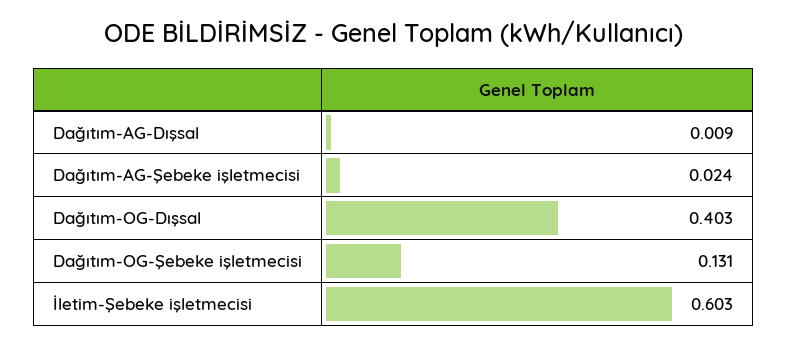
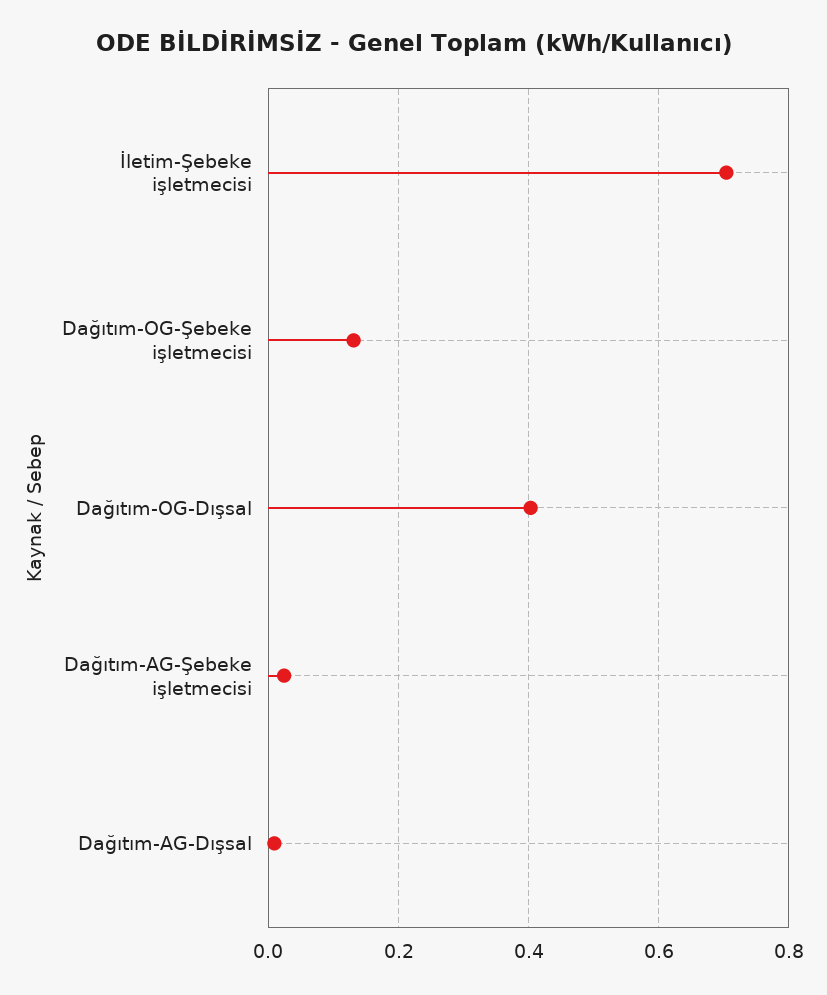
  {
    "Dağıtım-AG-Dışsal": 0.009,
    "Dağıtım-AG-Şebeke işletmecisi": 0.024,
    "Dağıtım-OG-Dışsal": 0.403,
    "Dağıtım-OG-Şebeke işletmecisi": 0.131,
-   "İletim-Şebeke işletmecisi": 0.603
+   "İletim-Şebeke işletmecisi": 0.7
  }

